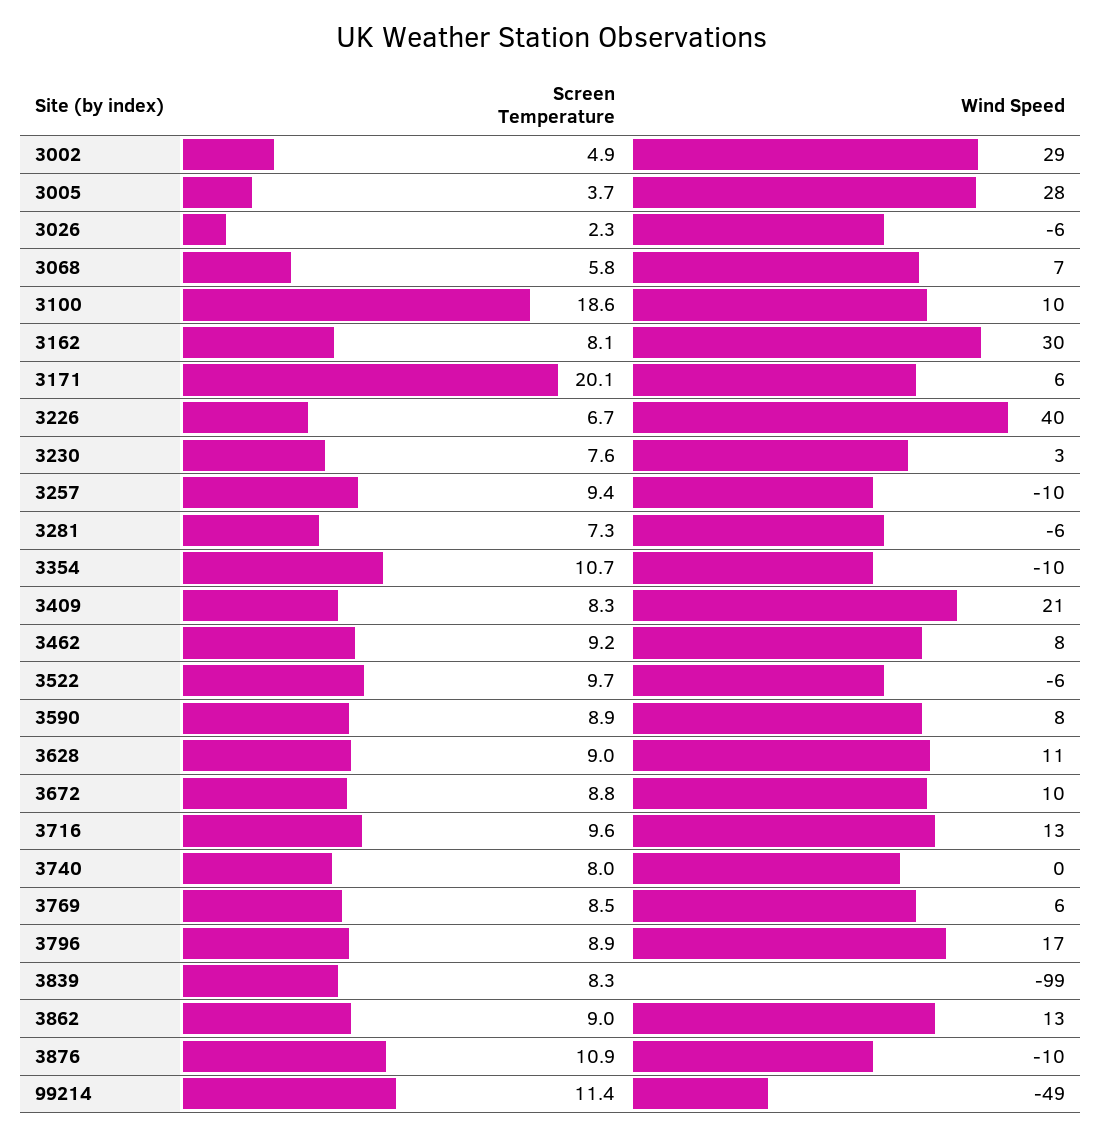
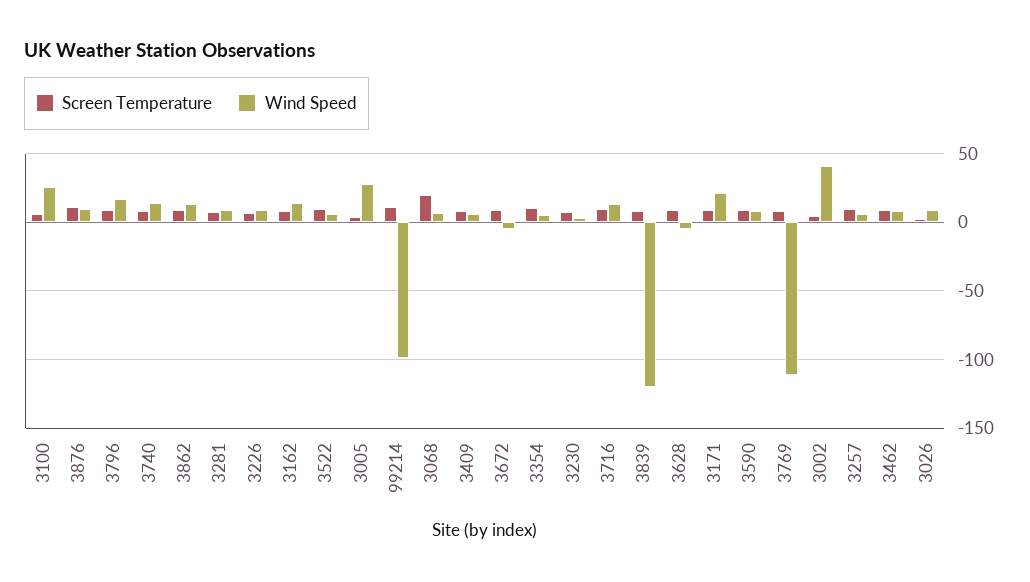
  {
    "Screen Temperature": {
      "3002": 4.9,
      "3005": 3.7,
      "3026": 2.3,
-     "3068": 5.8,
+     "3068": 20,
-     "3100": 18.6,
+     "3100": 5,
      "3162": 8.1,
-     "3171": 20.1,
+     "3171": 10,
      "3226": 6.7,
      "3230": 7.6,
      "3257": 9.4,
      "3281": 7.3,
      "3354": 10.7,
      "3409": 8.3,
      "3462": 9.2,
      "3522": 9.7,
      "3590": 8.9,
      "3628": 9,
      "3672": 8.8,
      "3716": 9.6,
      "3740": 8,
      "3769": 8.5,
      "3796": 8.9,
      "3839": 8.3,
      "3862": 9,
      "3876": 10.9,
      "99214": 11.4
    },
    "Wind Speed": {
-     "3002": 29,
+     "3002": 40,
      "3005": 28,
-     "3026": -6,
+     "3026": 10,
      "3068": 7,
-     "3100": 10,
+     "3100": 25,
-     "3162": 30,
+     "3162": 15,
-     "3171": 6,
+     "3171": 20,
-     "3226": 40,
+     "3226": 10,
      "3230": 3,
-     "3257": -10,
+     "3257": 5,
-     "3281": -6,
+     "3281": 10,
-     "3354": -10,
+     "3354": 5,
-     "3409": 21,
+     "3409": 5,
      "3462": 8,
-     "3522": -6,
+     "3522": 5,
      "3590": 8,
-     "3628": 11,
+     "3628": -5,
-     "3672": 10,
+     "3672": -5,
      "3716": 13,
-     "3740": 0,
+     "3740": 15,
-     "3769": 6,
+     "3769": -110,
      "3796": 17,
-     "3839": -99,
+     "3839": -120,
      "3862": 13,
-     "3876": -10,
+     "3876": 10,
-     "99214": -49
+     "99214": -100
    }
  }

